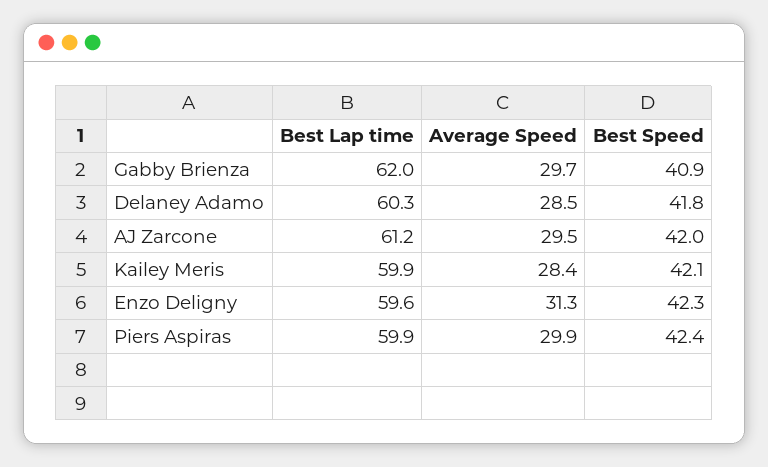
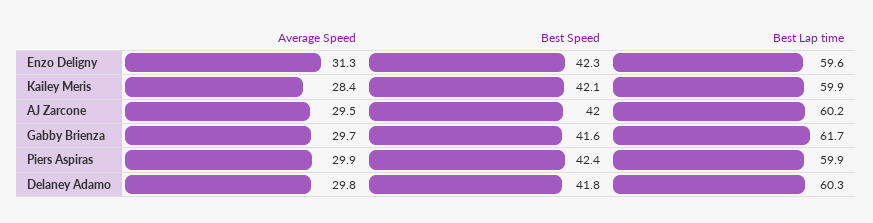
  {
    "Best Lap time": {
-     "Gabby Brienza": 62,
+     "Gabby Brienza": 61.7,
      "Delaney Adamo": 60.3,
-     "AJ Zarcone": 61.2,
+     "AJ Zarcone": 60.2,
      "Kailey Meris": 59.9,
      "Enzo Deligny": 59.6,
      "Piers Aspiras": 59.9
    },
    "Average Speed": {
      "Gabby Brienza": 29.7,
-     "Delaney Adamo": 28.5,
+     "Delaney Adamo": 29.8,
      "AJ Zarcone": 29.5,
      "Kailey Meris": 28.4,
      "Enzo Deligny": 31.3,
      "Piers Aspiras": 29.9
    },
    "Best Speed": {
-     "Gabby Brienza": 40.9,
+     "Gabby Brienza": 41.6,
      "Delaney Adamo": 41.8,
      "AJ Zarcone": 42,
      "Kailey Meris": 42.1,
      "Enzo Deligny": 42.3,
      "Piers Aspiras": 42.4
    }
  }

